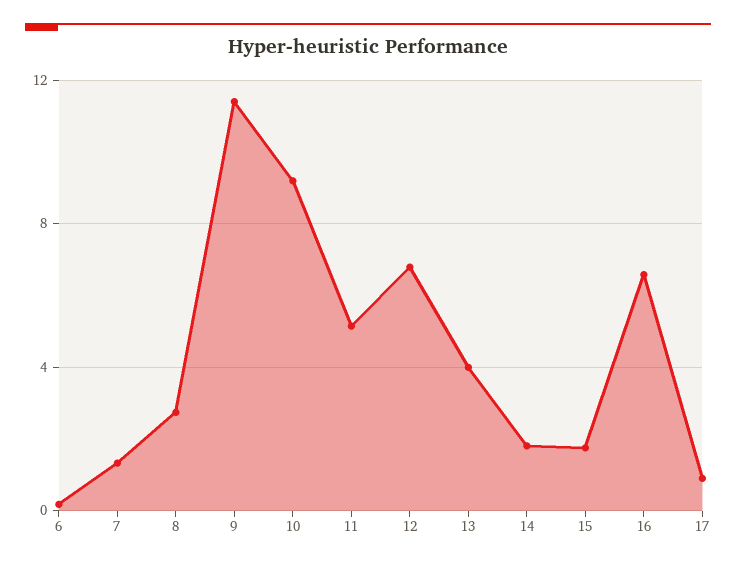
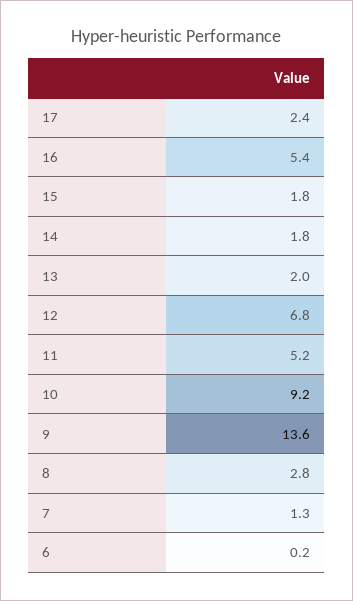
  {
    "6": 0.2,
    "7": 1.3,
    "8": 2.8,
-   "9": 11.5,
+   "9": 13.6,
    "10": 9.2,
    "11": 5.2,
    "12": 6.8,
-   "13": 4,
+   "13": 2,
    "14": 1.8,
    "15": 1.8,
-   "16": 6.5,
+   "16": 5.4,
-   "17": 1
+   "17": 2.4
  }

